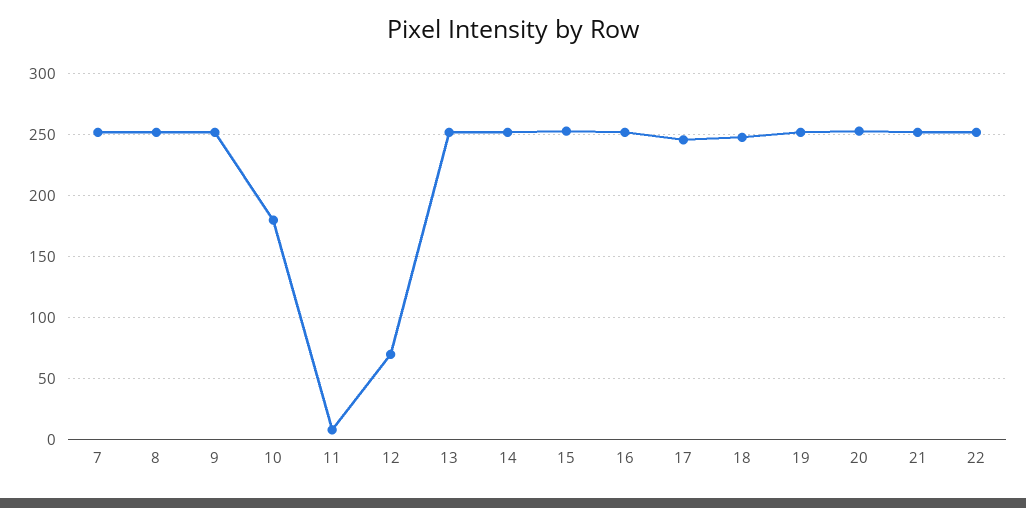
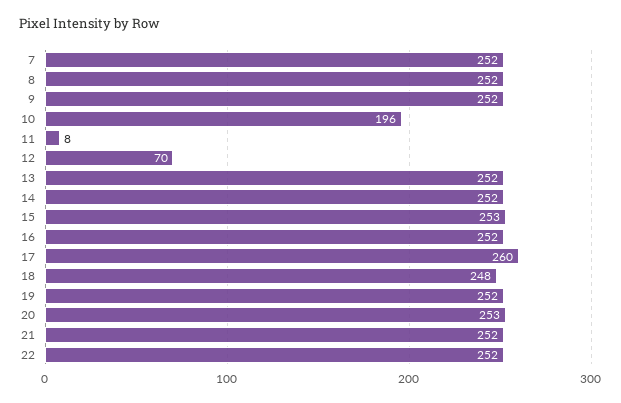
  {
    "7": 252,
    "8": 252,
    "9": 252,
-   "10": 180,
+   "10": 196,
    "11": 8,
    "12": 70,
    "13": 252,
    "14": 252,
    "15": 253,
    "16": 252,
-   "17": 245,
+   "17": 260,
    "18": 248,
    "19": 252,
    "20": 253,
    "21": 252,
    "22": 252
  }

